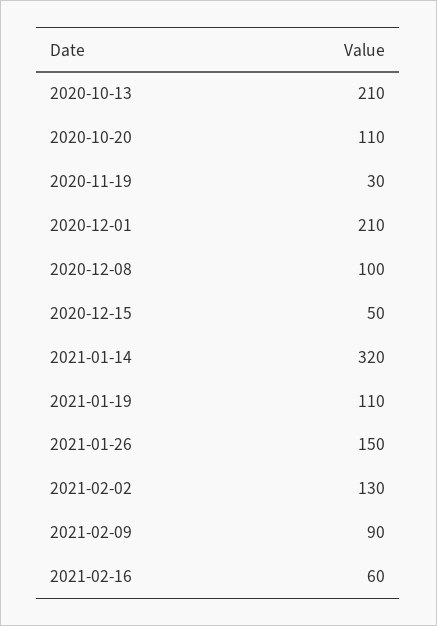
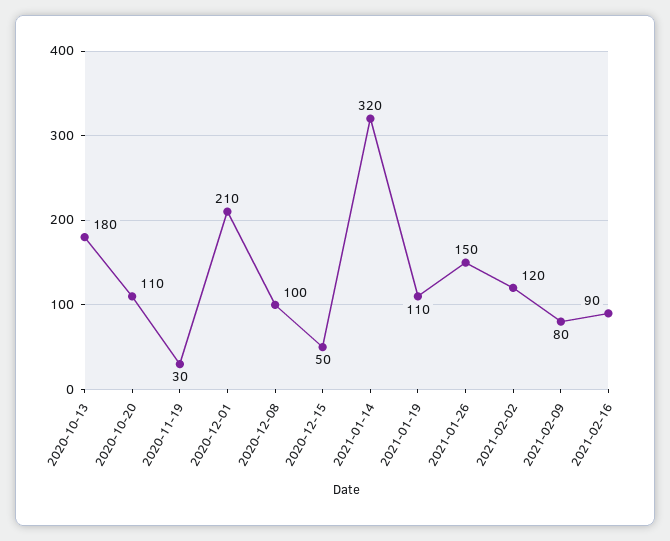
  {
-   "2020-10-13": 210,
+   "2020-10-13": 180,
    "2020-10-20": 110,
    "2020-11-19": 30,
    "2020-12-01": 210,
    "2020-12-08": 100,
    "2020-12-15": 50,
    "2021-01-14": 320,
    "2021-01-19": 110,
    "2021-01-26": 150,
-   "2021-02-02": 130,
+   "2021-02-02": 120,
-   "2021-02-09": 90,
+   "2021-02-09": 80,
-   "2021-02-16": 60
+   "2021-02-16": 90
  }

